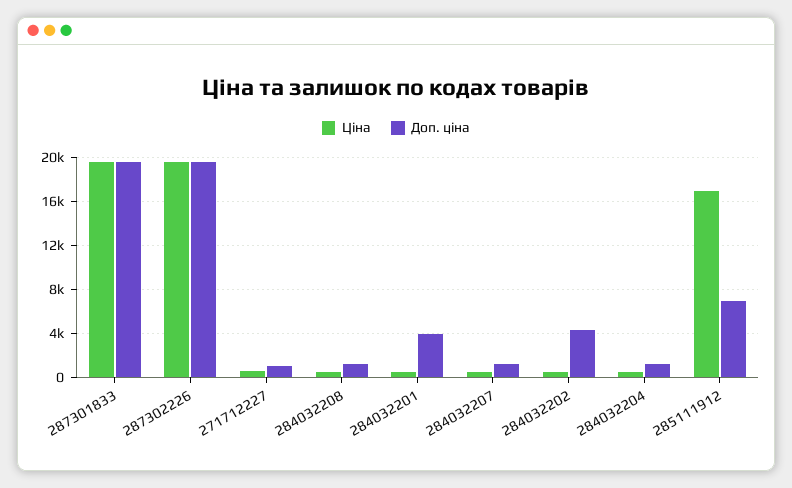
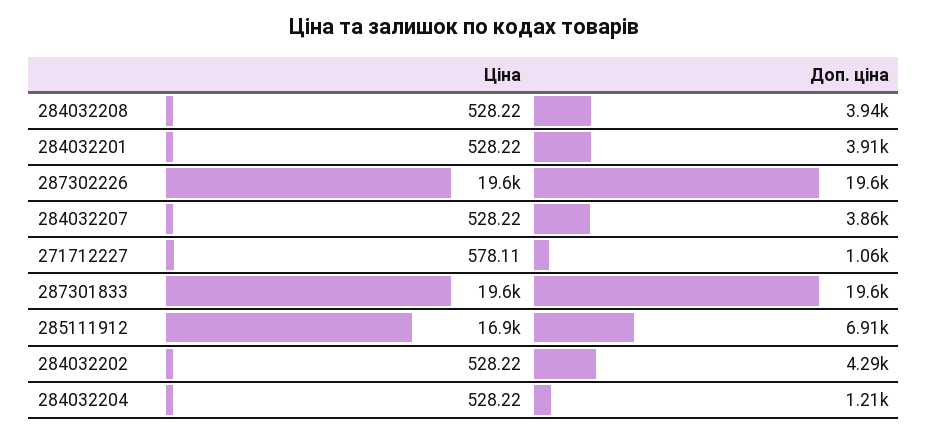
  {
    "Ціна": {
      "287301833": 19600,
      "287302226": 19600,
      "271712227": 578.11,
      "284032208": 528.22,
      "284032201": 528.22,
      "284032207": 528.22,
      "284032202": 528.22,
      "284032204": 528.22,
      "285111912": 16900
    },
    "Доп. ціна": {
      "287301833": 19600,
      "287302226": 19600,
      "271712227": 1060,
-     "284032208": 1000,
+     "284032208": 3940,
      "284032201": 3910,
-     "284032207": 1000,
+     "284032207": 3860,
      "284032202": 4290,
      "284032204": 1210,
      "285111912": 6910
    }
  }

